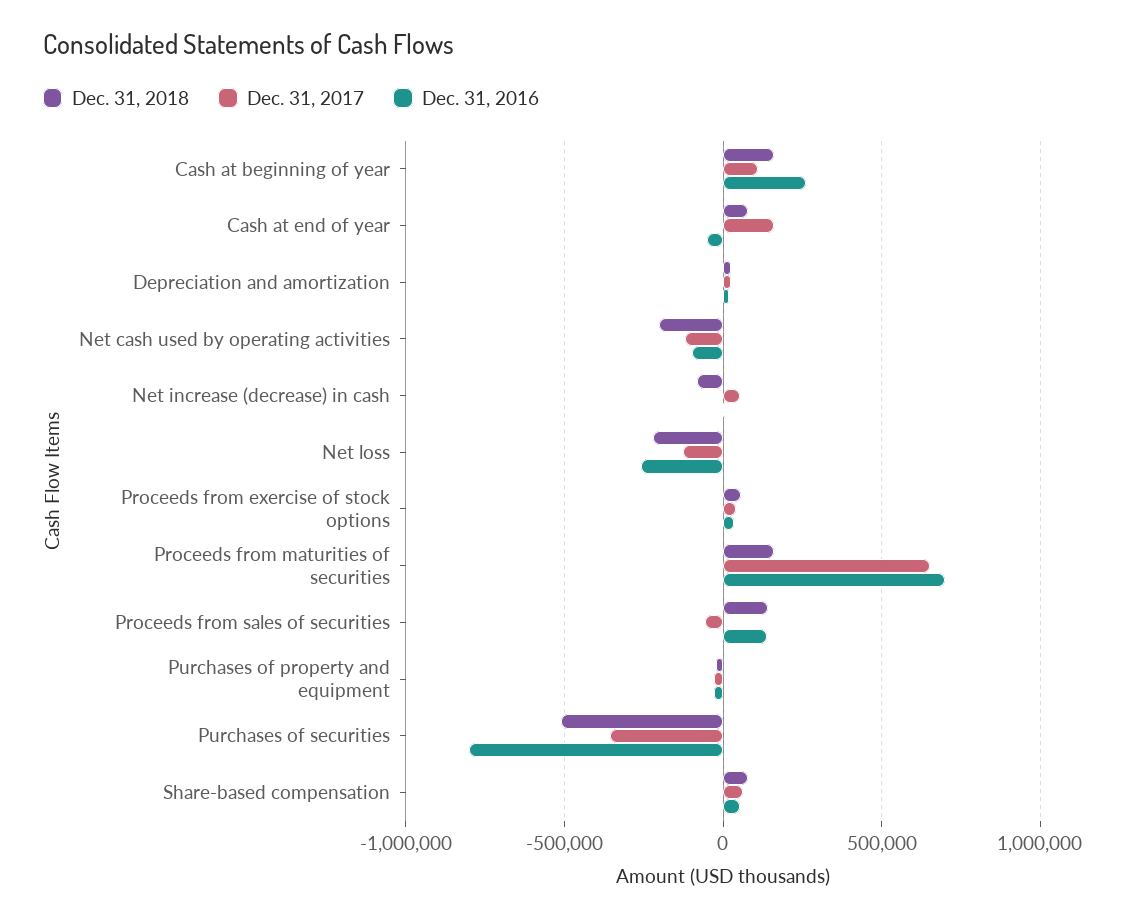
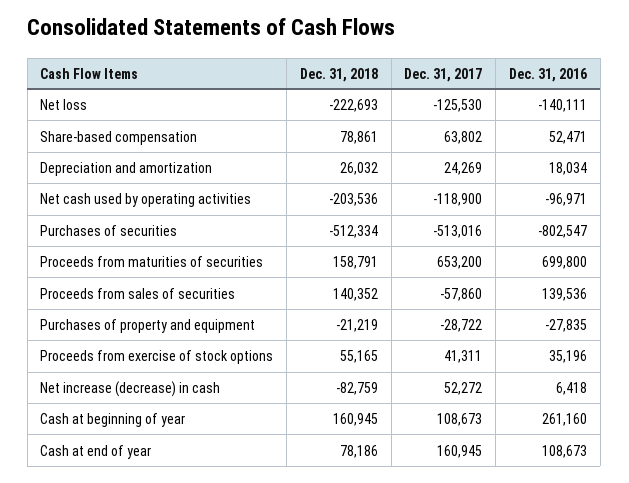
  {
    "Dec. 31, 2018": {
      "Cash at beginning of year": 160945,
      "Cash at end of year": 78186,
      "Depreciation and amortization": 26032,
      "Net cash used by operating activities": -203536,
      "Net increase (decrease) in cash": -82759,
      "Net loss": -222693,
      "Proceeds from exercise of stock options": 55165,
      "Proceeds from maturities of securities": 158791,
      "Proceeds from sales of securities": 140352,
      "Purchases of property and equipment": -21219,
      "Purchases of securities": -512334,
      "Share-based compensation": 78861
    },
    "Dec. 31, 2017": {
      "Cash at beginning of year": 108673,
      "Cash at end of year": 160945,
      "Depreciation and amortization": 24269,
      "Net cash used by operating activities": -118900,
      "Net increase (decrease) in cash": 52272,
      "Net loss": -125530,
      "Proceeds from exercise of stock options": 41311,
      "Proceeds from maturities of securities": 653200,
      "Proceeds from sales of securities": -57860,
      "Purchases of property and equipment": -28722,
-     "Purchases of securities": -350000,
+     "Purchases of securities": -513016,
      "Share-based compensation": 63802
    },
    "Dec. 31, 2016": {
      "Cash at beginning of year": 261160,
-     "Cash at end of year": -50000,
+     "Cash at end of year": 108673,
      "Depreciation and amortization": 18034,
      "Net cash used by operating activities": -96971,
      "Net increase (decrease) in cash": 6418,
-     "Net loss": -250000,
+     "Net loss": -140111,
      "Proceeds from exercise of stock options": 35196,
      "Proceeds from maturities of securities": 699800,
      "Proceeds from sales of securities": 139536,
      "Purchases of property and equipment": -27835,
      "Purchases of securities": -802547,
      "Share-based compensation": 52471
    }
  }

